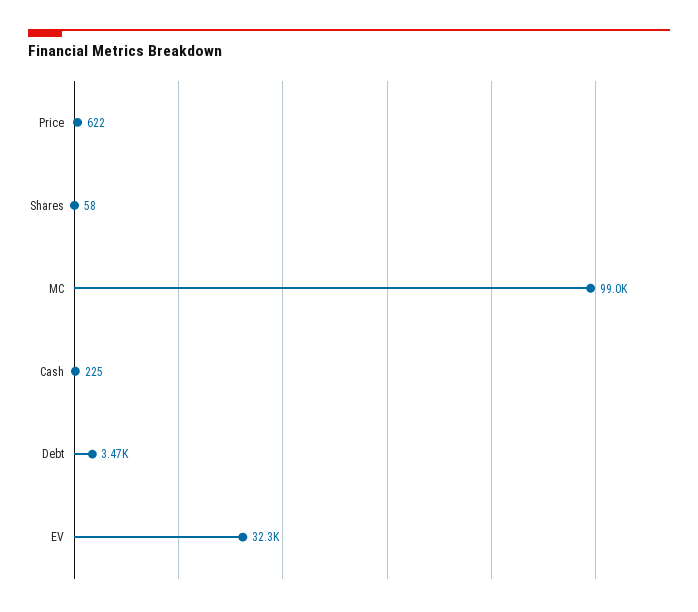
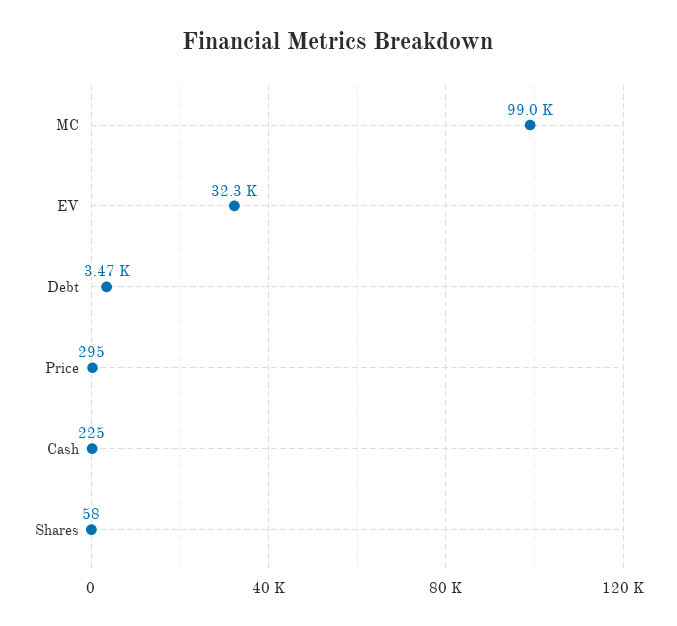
  {
-   "Price": 622,
+   "Price": 295,
    "Shares": 58,
    "MC": 99000,
    "Cash": 225,
    "Debt": 3470,
    "EV": 32300
  }

